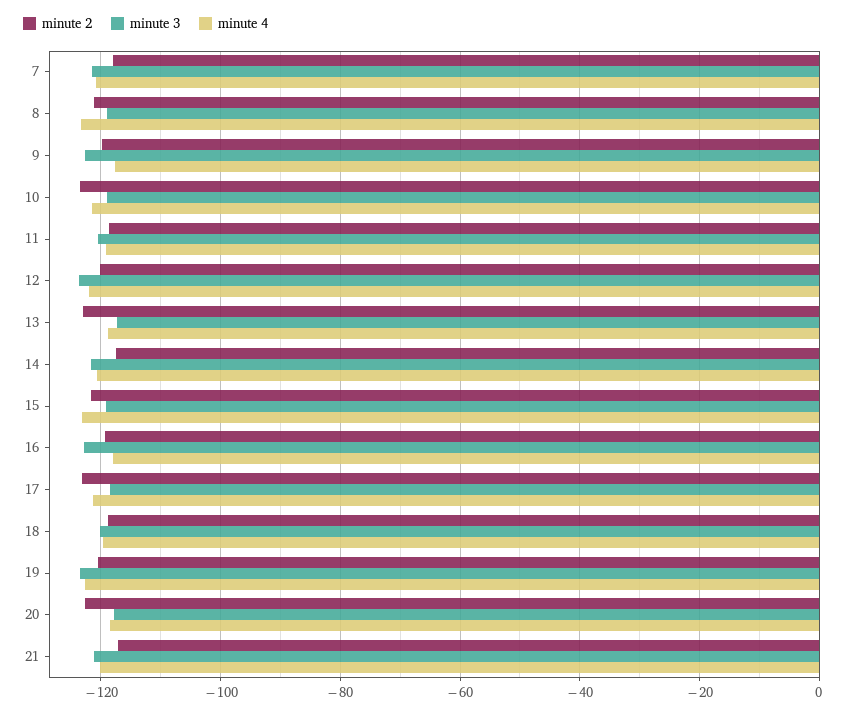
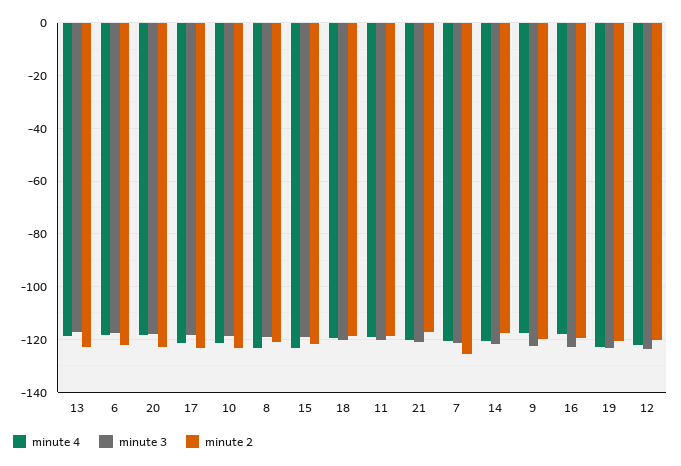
  {
    "minute 2": {
-     "7": -118,
+     "7": -125,
      "8": -122,
      "9": -120,
      "10": -124,
      "11": -118,
      "12": -120,
      "13": -122,
      "14": -118,
      "15": -122,
      "16": -120,
      "17": -124,
      "18": -118,
      "19": -120,
      "20": -122,
-     "21": -118
+     "21": -118,
+     "6": -122.5
    },
    "minute 3": {
      "7": -122,
      "8": -120,
      "9": -122,
      "10": -118,
      "11": -120,
      "12": -124,
      "13": -118,
      "14": -122,
      "15": -120,
      "16": -122,
      "17": -118,
      "18": -120,
      "19": -124,
      "20": -118,
-     "21": -122
+     "21": -122,
+     "6": -117.5
    },
    "minute 4": {
      "7": -120,
      "8": -124,
      "9": -118,
      "10": -122,
      "11": -120,
      "12": -122,
      "13": -118,
      "14": -120,
      "15": -124,
      "16": -118,
      "17": -122,
      "18": -120,
      "19": -122,
      "20": -118,
-     "21": -120
+     "21": -120,
+     "6": -117.5
    }
  }

